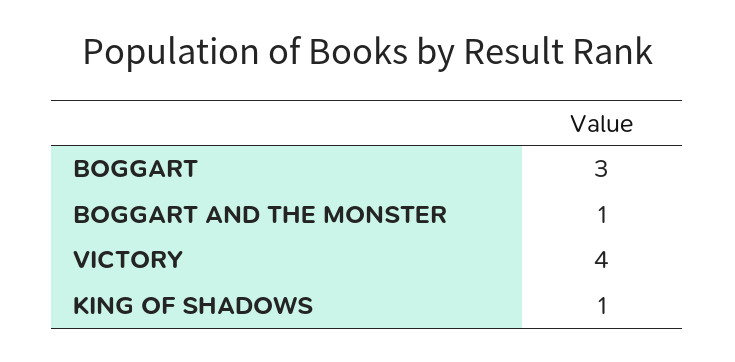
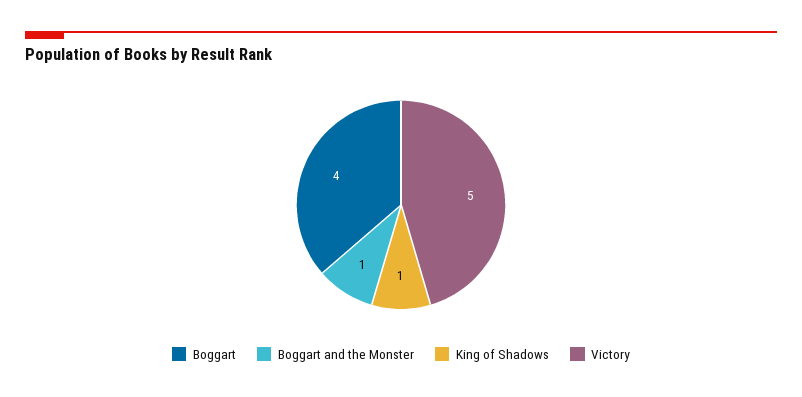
  {
-   "BOGGART": 3,
+   "BOGGART": 4,
    "BOGGART AND THE MONSTER": 1,
-   "VICTORY": 4,
+   "VICTORY": 5,
    "KING OF SHADOWS": 1
  }

